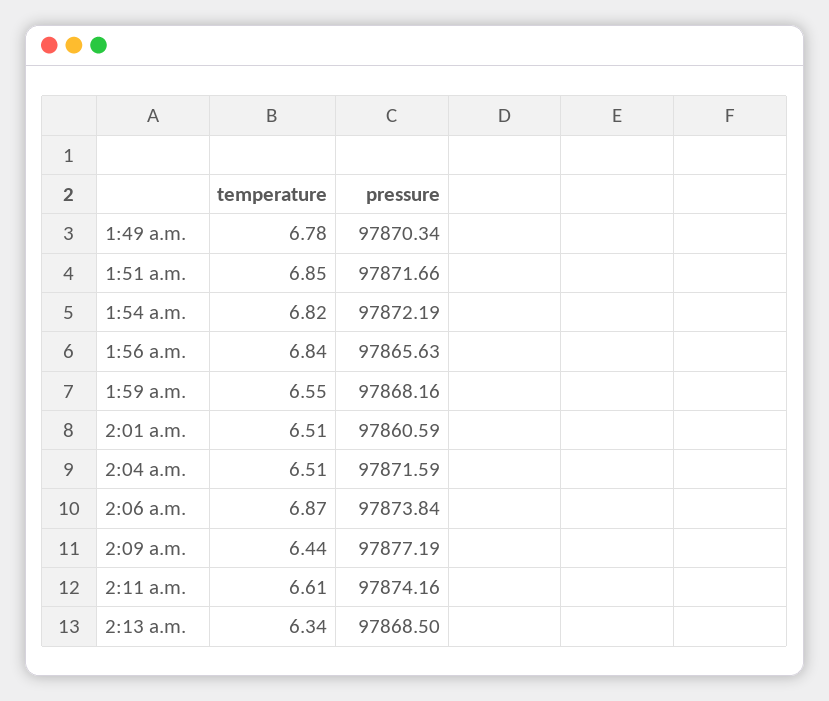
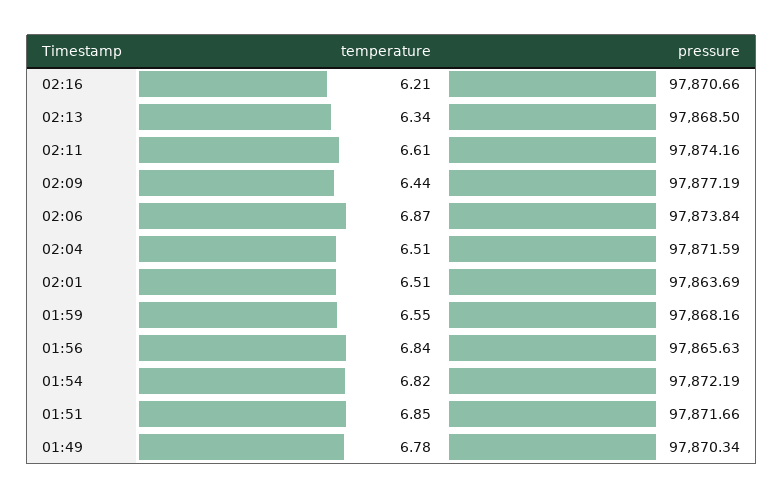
  {
    "temperature": {
      "1:49 a.m.": 6.78,
      "1:51 a.m.": 6.85,
      "1:54 a.m.": 6.82,
      "1:56 a.m.": 6.84,
      "1:59 a.m.": 6.55,
      "2:01 a.m.": 6.51,
      "2:04 a.m.": 6.51,
      "2:06 a.m.": 6.87,
      "2:09 a.m.": 6.44,
      "2:11 a.m.": 6.61,
-     "2:13 a.m.": 6.34
+     "2:13 a.m.": 6.34,
+     "02:16": 6.21
    },
    "pressure": {
      "1:49 a.m.": 97870.34,
      "1:51 a.m.": 97871.66,
      "1:54 a.m.": 97872.19,
      "1:56 a.m.": 97865.63,
      "1:59 a.m.": 97868.16,
-     "2:01 a.m.": 97860.59,
+     "2:01 a.m.": 97863.69,
      "2:04 a.m.": 97871.59,
      "2:06 a.m.": 97873.84,
      "2:09 a.m.": 97877.19,
      "2:11 a.m.": 97874.16,
-     "2:13 a.m.": 97868.5
+     "2:13 a.m.": 97868.5,
+     "02:16": 97870.66
    }
  }

